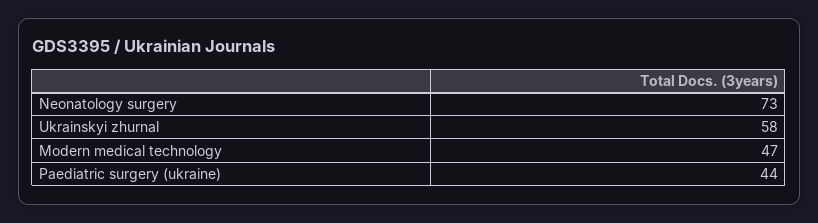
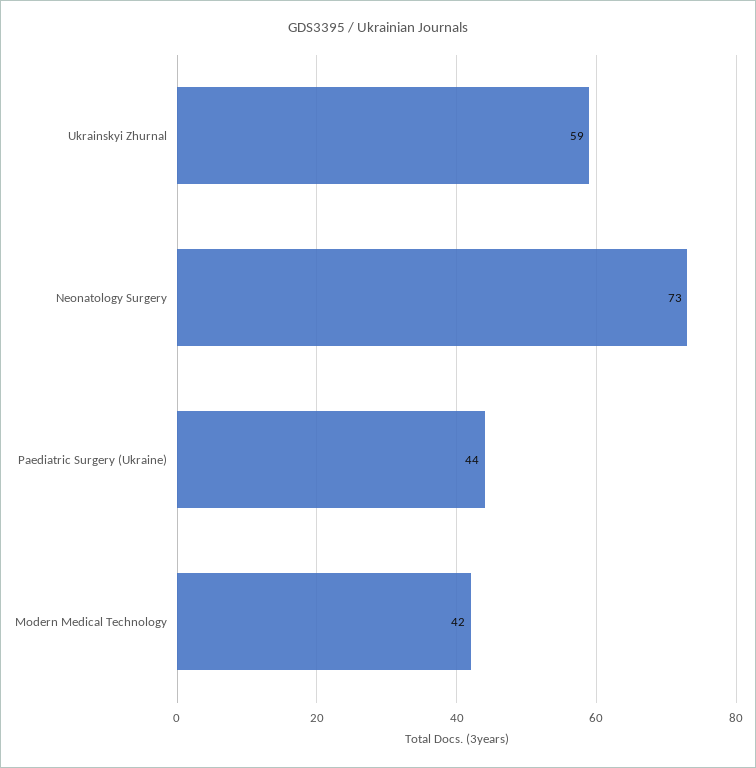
  {
    "Neonatology surgery": 73,
-   "Ukrainskyi zhurnal": 58,
+   "Ukrainskyi zhurnal": 59,
-   "Modern medical technology": 47,
+   "Modern medical technology": 42,
    "Paediatric surgery (ukraine)": 44
  }

